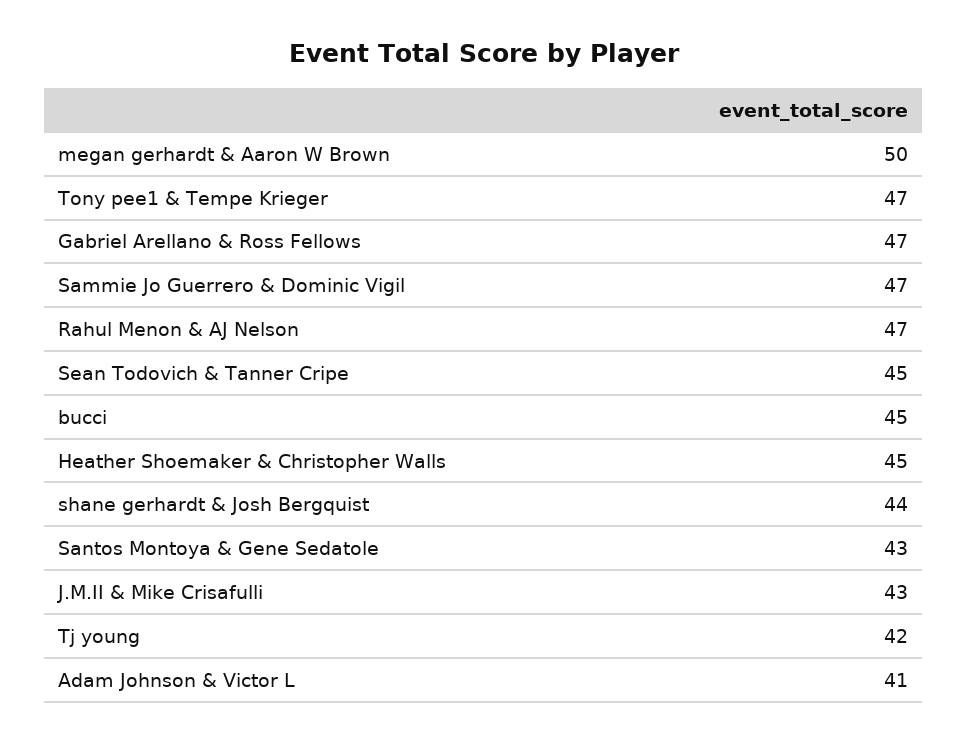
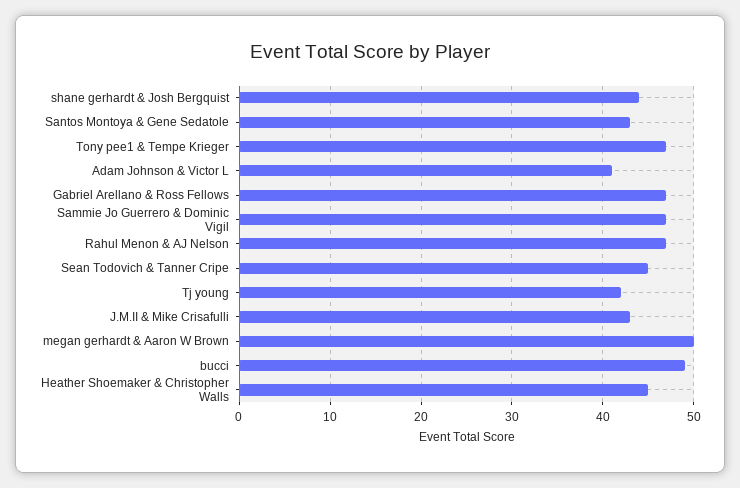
  {
    "megan gerhardt & Aaron W Brown": 50,
    "Tony pee1 & Tempe Krieger": 47,
    "Gabriel Arellano & Ross Fellows": 47,
    "Sammie Jo Guerrero & Dominic Vigil": 47,
    "Rahul Menon & AJ Nelson": 47,
    "Sean Todovich & Tanner Cripe": 45,
-   "bucci": 45,
+   "bucci": 49,
    "Heather Shoemaker & Christopher Walls": 45,
    "shane gerhardt & Josh Bergquist": 44,
    "Santos Montoya & Gene Sedatole": 43,
    "J.M.II & Mike Crisafulli": 43,
    "Tj young": 42,
    "Adam Johnson & Victor L": 41
  }

